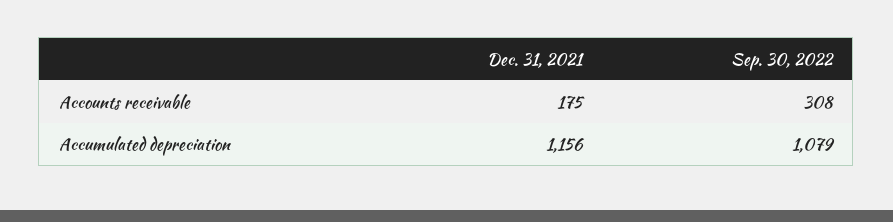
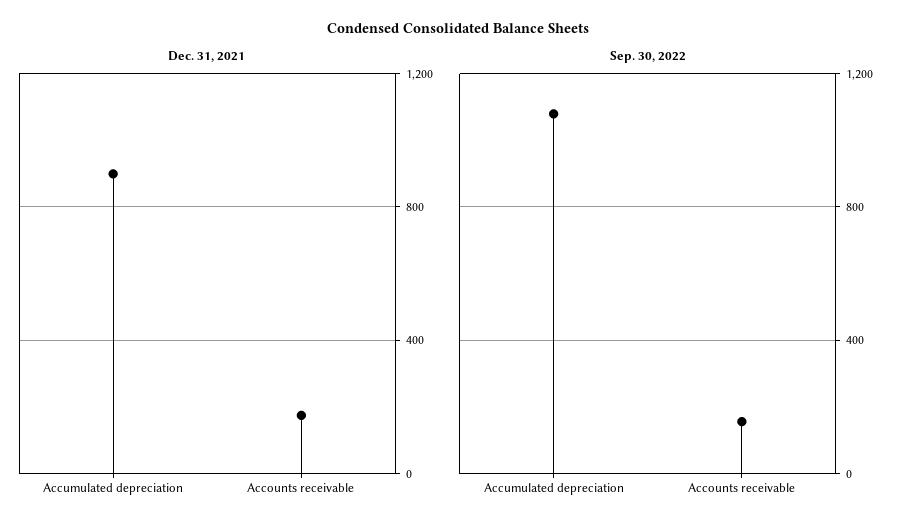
  {
    "Dec. 31, 2021": {
      "Accounts receivable": 175,
-     "Accumulated depreciation": 1156
+     "Accumulated depreciation": 900
    },
    "Sep. 30, 2022": {
-     "Accounts receivable": 308,
+     "Accounts receivable": 150,
      "Accumulated depreciation": 1079
    }
  }

